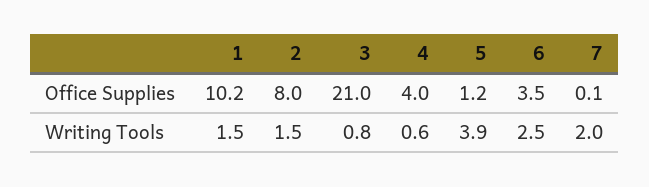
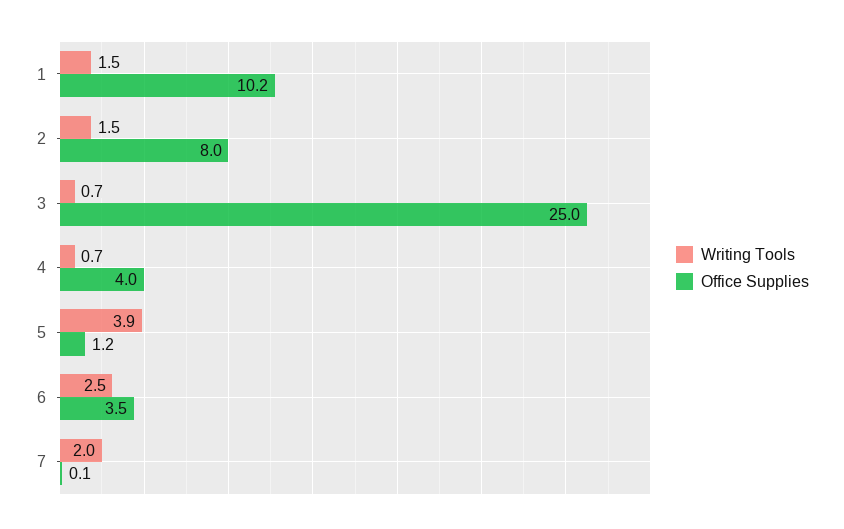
  {
    "Office Supplies": {
      "1": 10.2,
      "2": 8,
-     "3": 21,
+     "3": 25,
      "4": 4,
      "5": 1.2,
      "6": 3.5,
      "7": 0.1
    },
    "Writing Tools": {
      "1": 1.5,
      "2": 1.5,
-     "3": 0.8,
+     "3": 0.7,
-     "4": 0.6,
+     "4": 0.7,
      "5": 3.9,
      "6": 2.5,
      "7": 2
    }
  }

